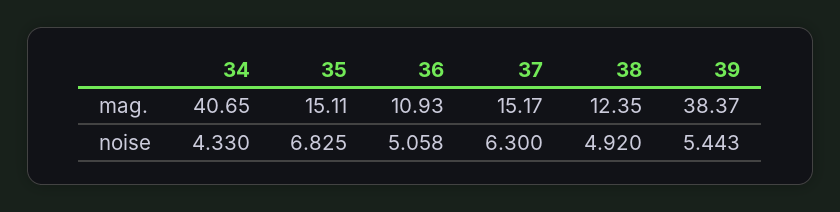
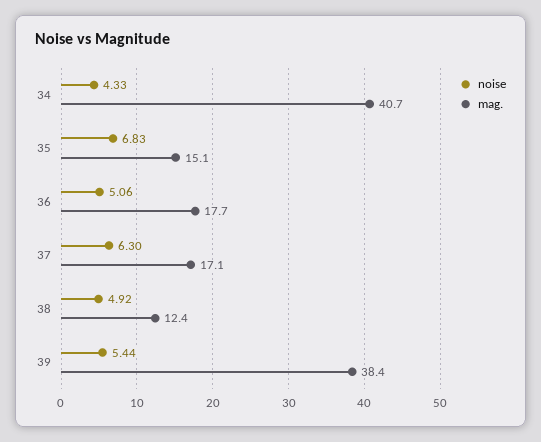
  {
    "mag.": {
      "34": 40.65,
      "35": 15.11,
-     "36": 10.93,
+     "36": 17.7,
-     "37": 15.17,
+     "37": 17.1,
      "38": 12.35,
      "39": 38.37
    },
    "noise": {
      "34": 4.33,
      "35": 6.825,
      "36": 5.058,
      "37": 6.3,
      "38": 4.92,
      "39": 5.443
    }
  }

